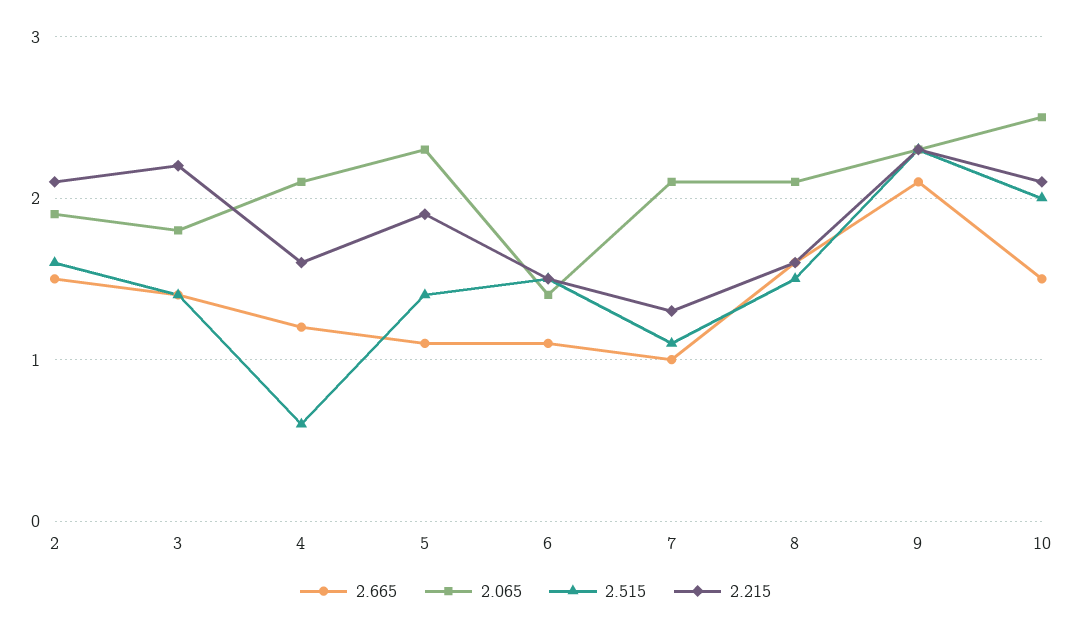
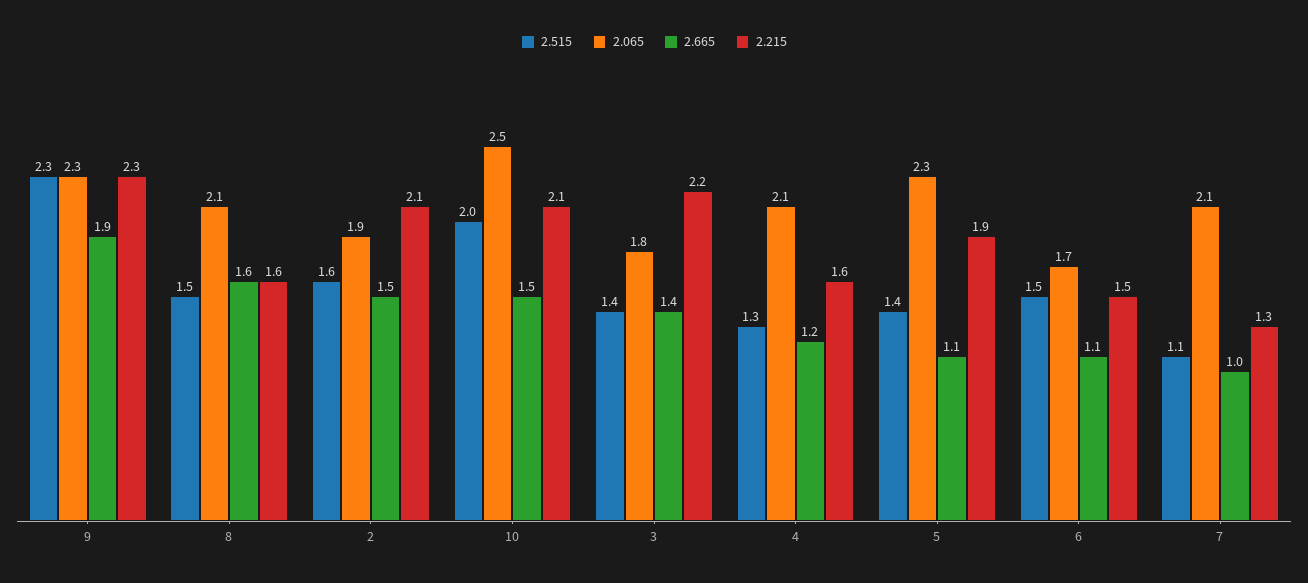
  {
    "2.665": {
      "2": 1.5,
      "3": 1.4,
      "4": 1.2,
      "5": 1.1,
      "6": 1.1,
      "7": 1,
      "8": 1.6,
-     "9": 2.1,
+     "9": 1.9,
      "10": 1.5
    },
    "2.065": {
      "2": 1.9,
      "3": 1.8,
      "4": 2.1,
      "5": 2.3,
-     "6": 1.4,
+     "6": 1.7,
      "7": 2.1,
      "8": 2.1,
      "9": 2.3,
      "10": 2.5
    },
    "2.515": {
      "2": 1.6,
      "3": 1.4,
-     "4": 0.6,
+     "4": 1.3,
      "5": 1.4,
      "6": 1.5,
      "7": 1.1,
      "8": 1.5,
      "9": 2.3,
      "10": 2
    },
    "2.215": {
      "2": 2.1,
      "3": 2.2,
      "4": 1.6,
      "5": 1.9,
      "6": 1.5,
      "7": 1.3,
      "8": 1.6,
      "9": 2.3,
      "10": 2.1
    }
  }

